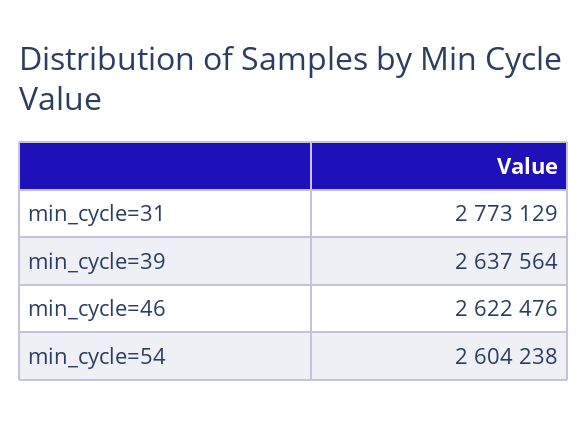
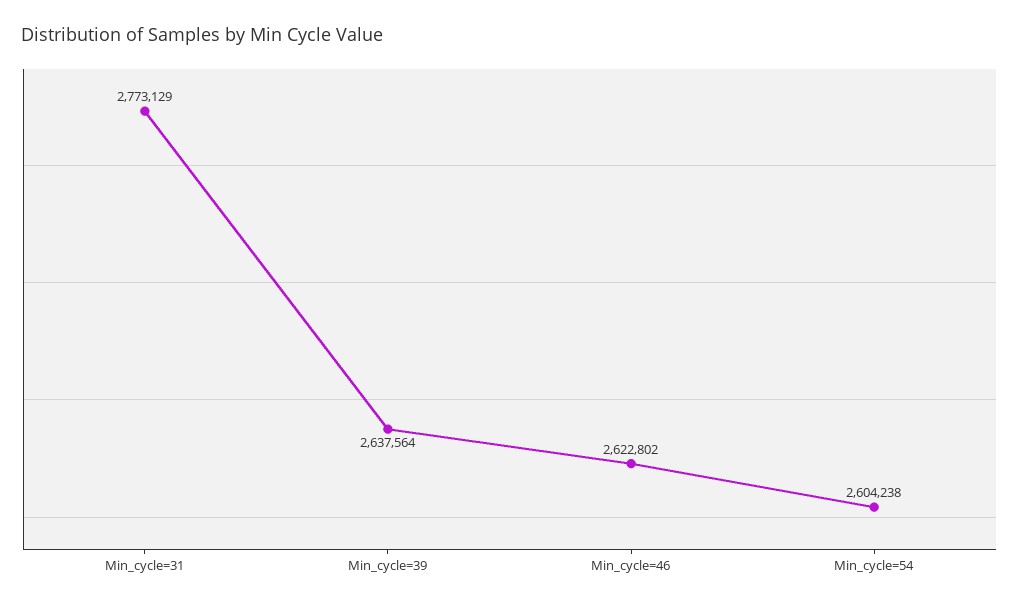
  {
    "min_cycle=31": 2773129,
    "min_cycle=39": 2637564,
-   "min_cycle=46": 2622476,
+   "min_cycle=46": 2622802,
    "min_cycle=54": 2604238
  }

